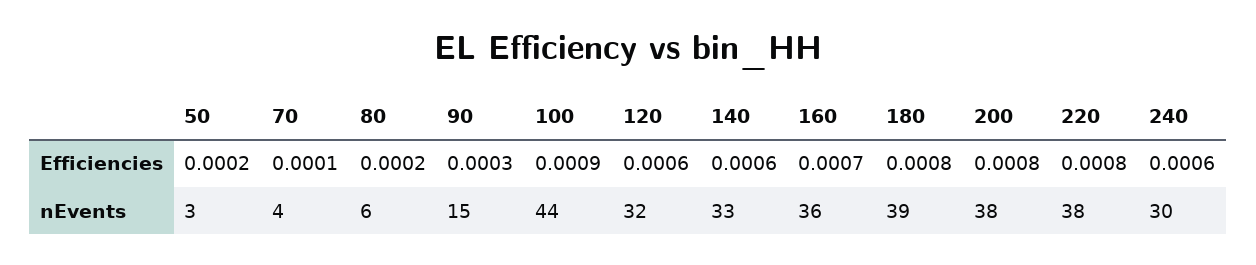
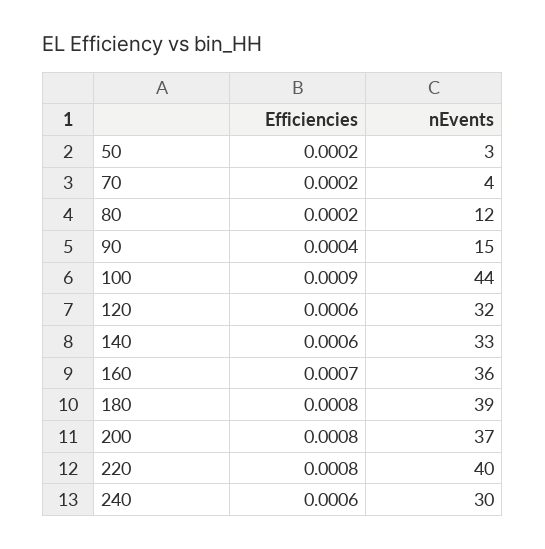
  {
    "50": {
      "Efficiencies": 0.0002,
      "nEvents": 3
    },
    "70": {
-     "Efficiencies": 0.0001,
+     "Efficiencies": 0.0002,
      "nEvents": 4
    },
    "80": {
      "Efficiencies": 0.0002,
-     "nEvents": 6
+     "nEvents": 12
    },
    "90": {
-     "Efficiencies": 0.0003,
+     "Efficiencies": 0.0004,
      "nEvents": 15
    },
    "100": {
      "Efficiencies": 0.0009,
      "nEvents": 44
    },
    "120": {
      "Efficiencies": 0.0006,
      "nEvents": 32
    },
    "140": {
      "Efficiencies": 0.0006,
      "nEvents": 33
    },
    "160": {
      "Efficiencies": 0.0007,
      "nEvents": 36
    },
    "180": {
      "Efficiencies": 0.0008,
      "nEvents": 39
    },
    "200": {
      "Efficiencies": 0.0008,
-     "nEvents": 38
+     "nEvents": 37
    },
    "220": {
      "Efficiencies": 0.0008,
-     "nEvents": 38
+     "nEvents": 40
    },
    "240": {
      "Efficiencies": 0.0006,
      "nEvents": 30
    }
  }

